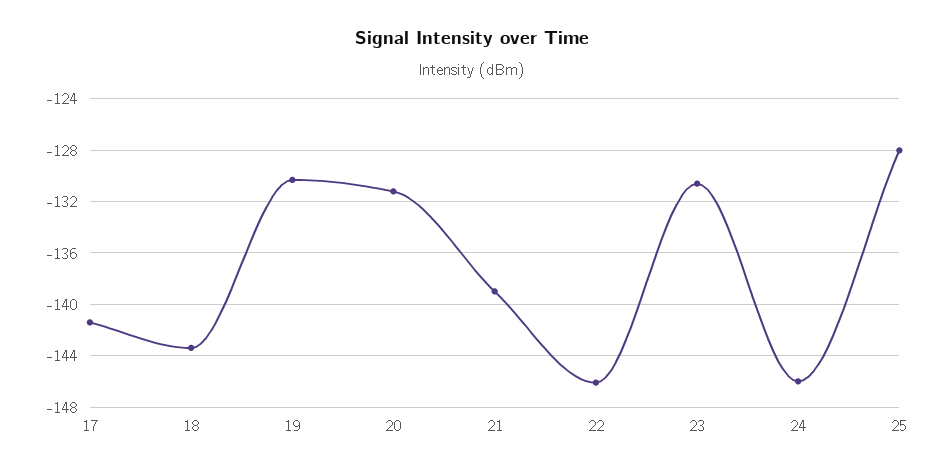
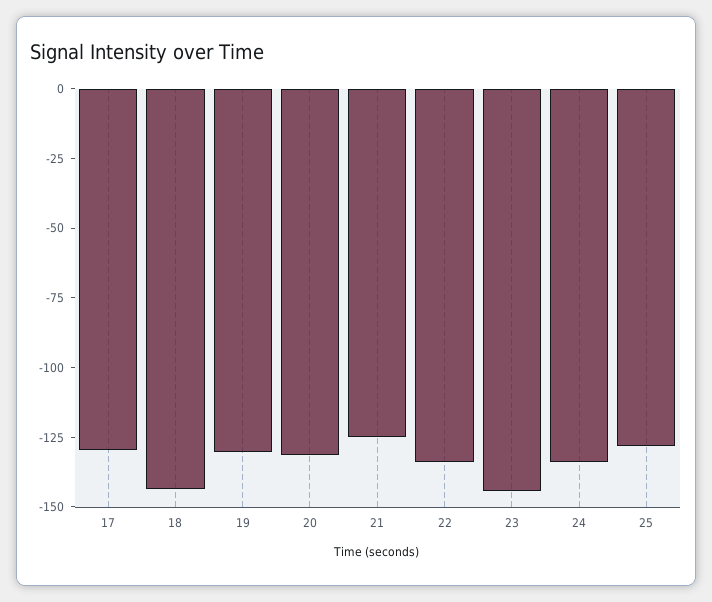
  {
-   "17": -141.5,
+   "17": -130,
    "18": -143.5,
    "19": -130.5,
    "20": -131,
-   "21": -139,
+   "21": -125,
-   "22": -146,
+   "22": -135,
-   "23": -130.5,
+   "23": -145,
-   "24": -146,
+   "24": -135,
    "25": -128
  }

